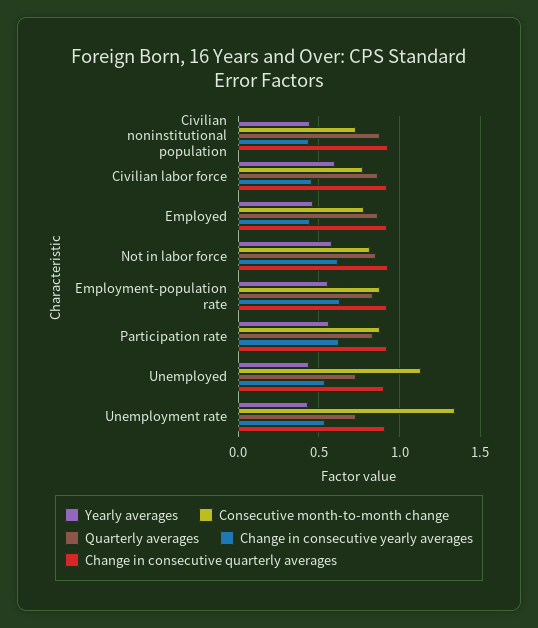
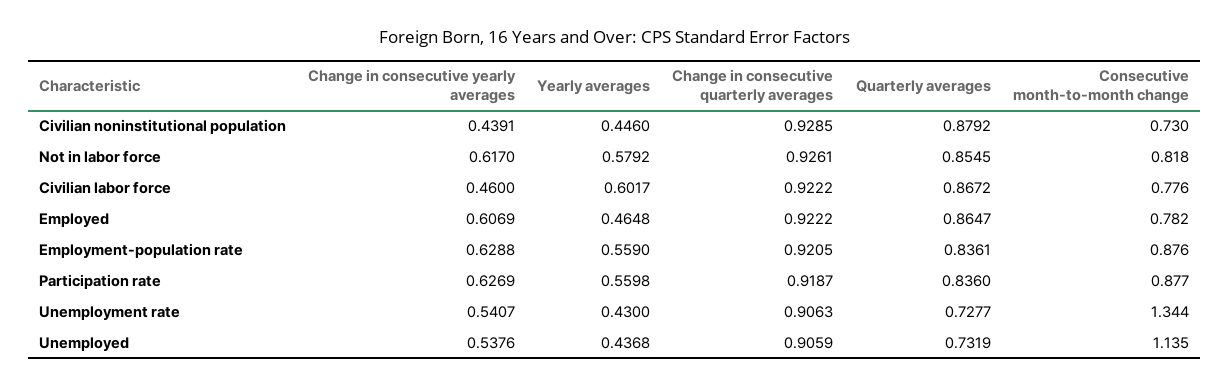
  {
    "Yearly averages": {
      "Civilian noninstitutional population": 0.446,
      "Civilian labor force": 0.6017,
      "Employed": 0.4648,
      "Not in labor force": 0.5792,
      "Employment-population rate": 0.559,
      "Participation rate": 0.5598,
      "Unemployed": 0.4368,
      "Unemployment rate": 0.43
    },
    "Consecutive month-to-month change": {
      "Civilian noninstitutional population": 0.73,
      "Civilian labor force": 0.776,
      "Employed": 0.782,
      "Not in labor force": 0.818,
      "Employment-population rate": 0.876,
      "Participation rate": 0.877,
      "Unemployed": 1.135,
      "Unemployment rate": 1.344
    },
    "Quarterly averages": {
      "Civilian noninstitutional population": 0.8792,
      "Civilian labor force": 0.8672,
      "Employed": 0.8647,
      "Not in labor force": 0.8545,
      "Employment-population rate": 0.8361,
      "Participation rate": 0.836,
      "Unemployed": 0.7319,
      "Unemployment rate": 0.7277
    },
    "Change in consecutive yearly averages": {
      "Civilian noninstitutional population": 0.4391,
      "Civilian labor force": 0.46,
-     "Employed": 0.45,
+     "Employed": 0.6069,
      "Not in labor force": 0.617,
      "Employment-population rate": 0.6288,
      "Participation rate": 0.6269,
      "Unemployed": 0.5376,
      "Unemployment rate": 0.5407
    },
    "Change in consecutive quarterly averages": {
      "Civilian noninstitutional population": 0.9285,
      "Civilian labor force": 0.9222,
      "Employed": 0.9222,
      "Not in labor force": 0.9261,
      "Employment-population rate": 0.9205,
      "Participation rate": 0.9187,
      "Unemployed": 0.9059,
      "Unemployment rate": 0.9063
    }
  }

